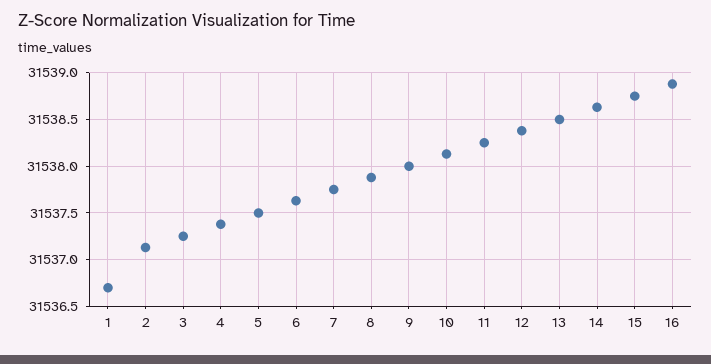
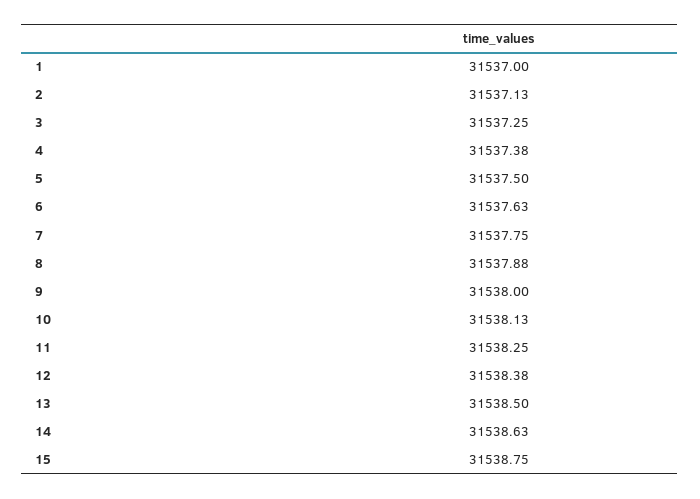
  {
-   "1": 31536.7,
+   "1": 31537,
    "2": 31537.13,
    "3": 31537.25,
    "4": 31537.38,
    "5": 31537.5,
    "6": 31537.63,
    "7": 31537.75,
    "8": 31537.88,
    "9": 31538,
    "10": 31538.13,
    "11": 31538.25,
    "12": 31538.38,
    "13": 31538.5,
    "14": 31538.63,
-   "15": 31538.75,
+   "15": 31538.75
-   "16": 31538.9
  }

